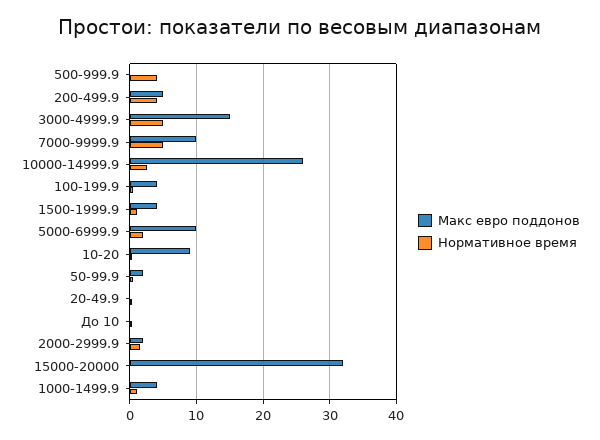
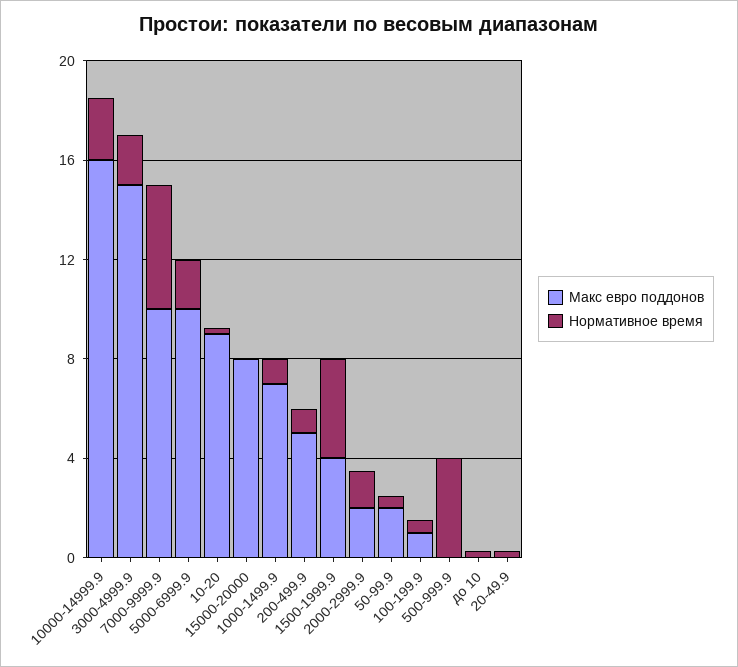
  {
    "Макс евро поддонов": {
      "500-999.9": 0,
      "200-499.9": 5,
      "3000-4999.9": 15,
      "7000-9999.9": 10,
-     "10000-14999.9": 26,
+     "10000-14999.9": 16,
-     "100-199.9": 4,
+     "100-199.9": 1,
      "1500-1999.9": 4,
      "5000-6999.9": 10,
      "10-20": 9,
      "50-99.9": 2,
      "20-49.9": 0,
      "До 10": 0,
      "2000-2999.9": 2,
-     "15000-20000": 32,
+     "15000-20000": 8,
-     "1000-1499.9": 4
+     "1000-1499.9": 7
    },
    "Нормативное время": {
      "500-999.9": 4,
-     "200-499.9": 4,
+     "200-499.9": 1,
-     "3000-4999.9": 5,
+     "3000-4999.9": 2,
      "7000-9999.9": 5,
      "10000-14999.9": 3,
      "100-199.9": 1,
-     "1500-1999.9": 1,
+     "1500-1999.9": 4,
      "5000-6999.9": 2,
      "10-20": 0,
      "50-99.9": 1,
      "20-49.9": 0,
      "До 10": 0,
      "2000-2999.9": 2,
      "15000-20000": 0,
      "1000-1499.9": 1
    }
  }

